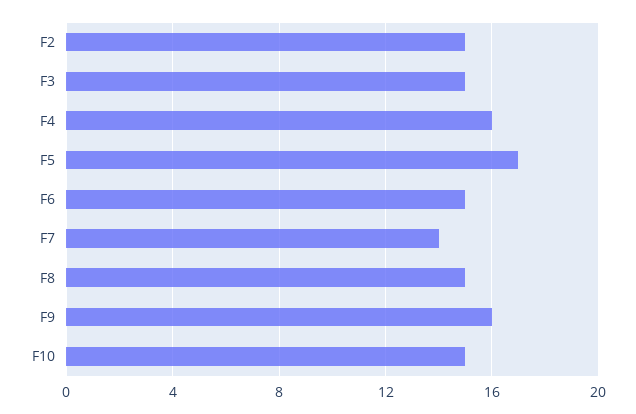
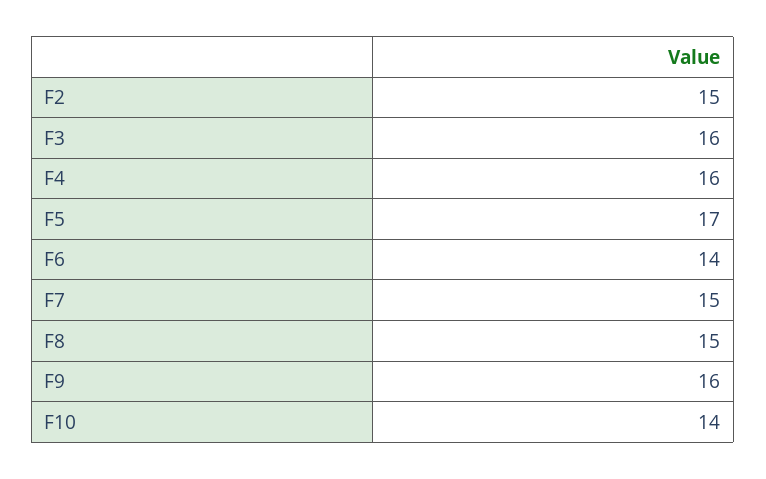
  {
    "F2": 15,
-   "F3": 15,
+   "F3": 16,
    "F4": 16,
    "F5": 17,
-   "F6": 15,
+   "F6": 14,
-   "F7": 14,
+   "F7": 15,
    "F8": 15,
    "F9": 16,
-   "F10": 15
+   "F10": 14
  }

